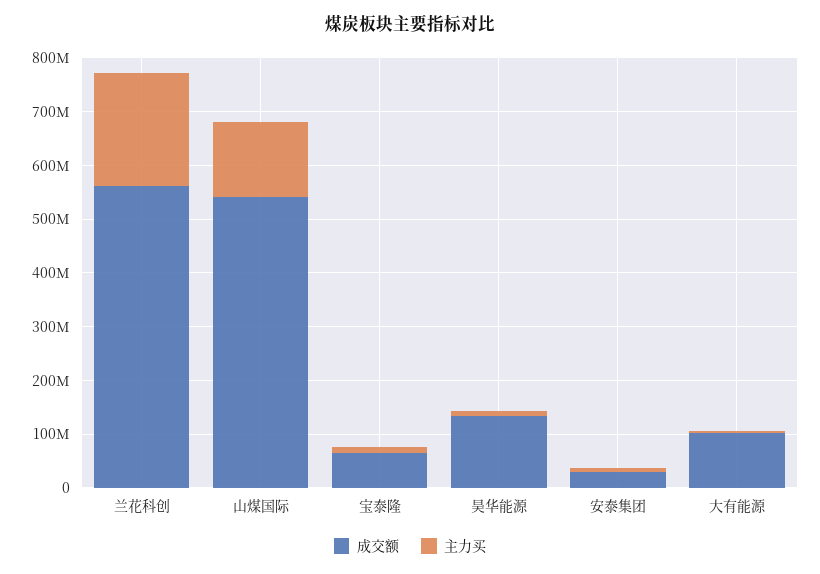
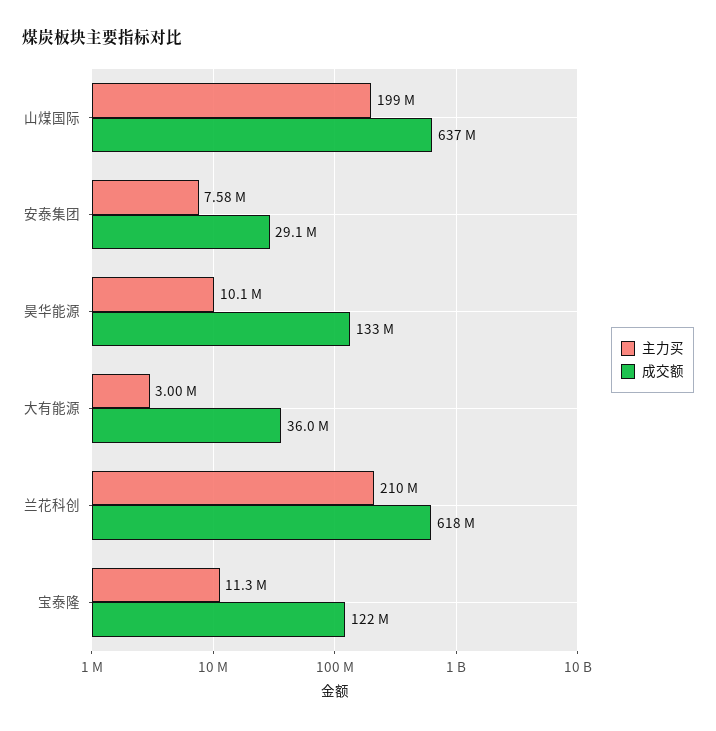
  {
    "成交额": {
-     "兰花科创": 560000000,
+     "兰花科创": 618000000,
-     "山煤国际": 540000000,
+     "山煤国际": 637000000,
-     "宝泰隆": 60000000,
+     "宝泰隆": 122000000,
      "昊华能源": 133000000,
      "安泰集团": 29100000,
-     "大有能源": 100000000
+     "大有能源": 36000000
    },
    "主力买": {
      "兰花科创": 210000000,
-     "山煤国际": 140000000,
+     "山煤国际": 199000000,
      "宝泰隆": 11300000,
      "昊华能源": 10100000,
      "安泰集团": 7580000,
      "大有能源": 3000000
    }
  }

